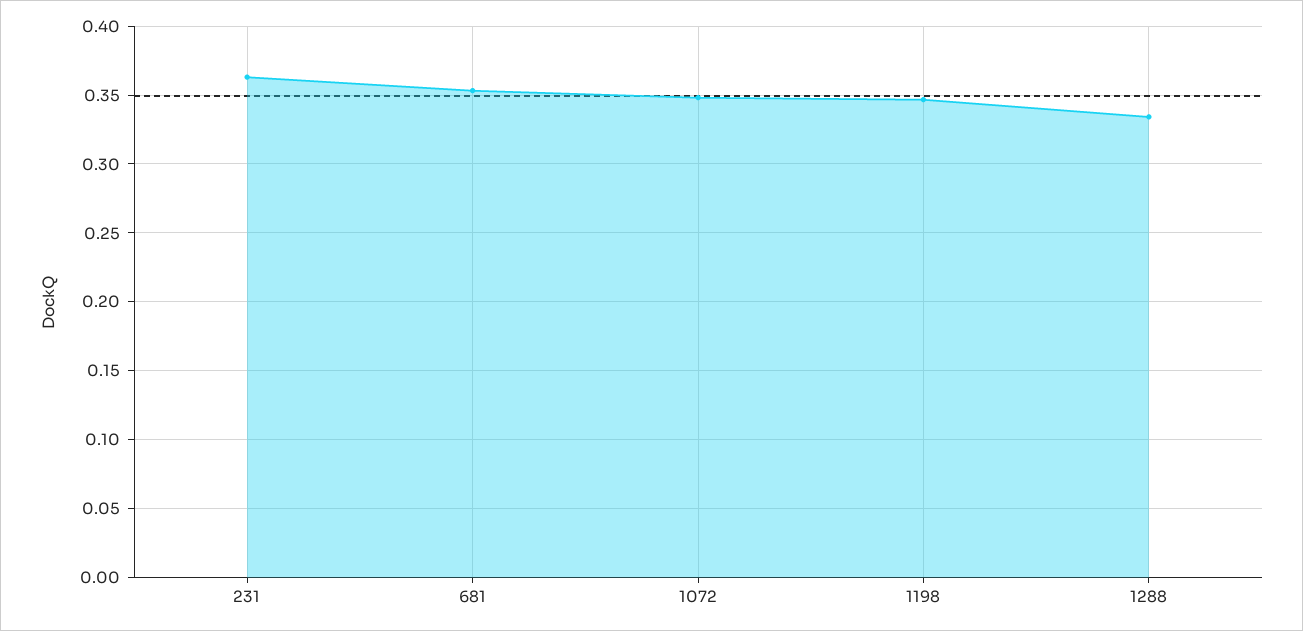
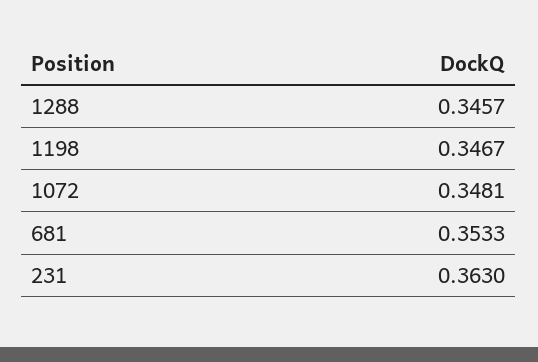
  {
    "231": 0.363,
    "681": 0.3533,
    "1072": 0.3481,
    "1198": 0.3467,
-   "1288": 0.335
+   "1288": 0.3457
  }

